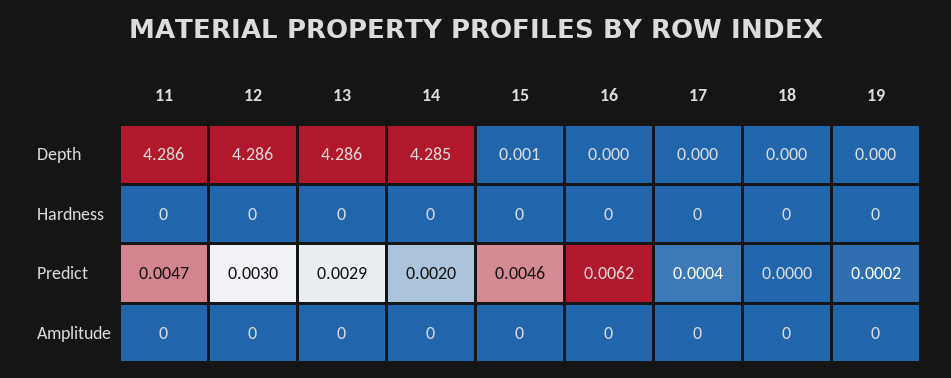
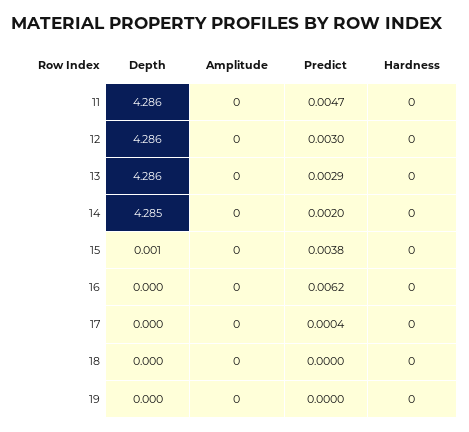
  {
    "11": {
      "Depth": 4.286,
      "Hardness": 0,
      "Predict": 0.0047,
      "Amplitude": 0
    },
    "12": {
      "Depth": 4.286,
      "Hardness": 0,
      "Predict": 0.003,
      "Amplitude": 0
    },
    "13": {
      "Depth": 4.286,
      "Hardness": 0,
      "Predict": 0.0029,
      "Amplitude": 0
    },
    "14": {
      "Depth": 4.285,
      "Hardness": 0,
      "Predict": 0.002,
      "Amplitude": 0
    },
    "15": {
      "Depth": 0.001,
      "Hardness": 0,
-     "Predict": 0.0046,
+     "Predict": 0.0038,
      "Amplitude": 0
    },
    "16": {
      "Depth": 0,
      "Hardness": 0,
      "Predict": 0.0062,
      "Amplitude": 0
    },
    "17": {
      "Depth": 0,
      "Hardness": 0,
      "Predict": 0.0004,
      "Amplitude": 0
    },
    "18": {
      "Depth": 0,
      "Hardness": 0,
      "Predict": 0,
      "Amplitude": 0
    },
    "19": {
      "Depth": 0,
      "Hardness": 0,
-     "Predict": 0.0002,
+     "Predict": 0,
      "Amplitude": 0
    }
  }

